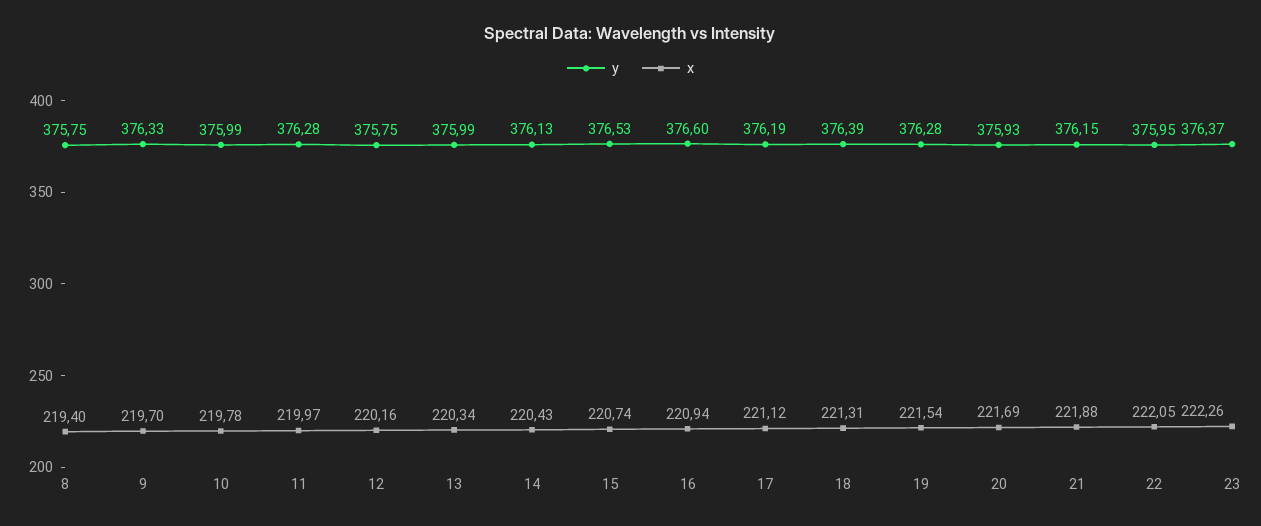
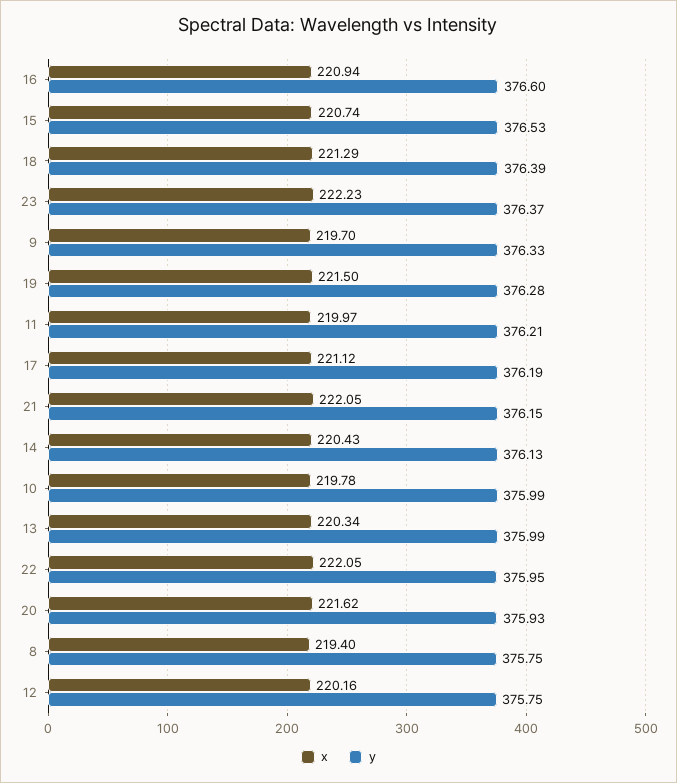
  {
    "y": {
      "8": 375.75,
      "9": 376.33,
      "10": 375.99,
-     "11": 376.28,
+     "11": 376.21,
      "12": 375.75,
      "13": 375.99,
      "14": 376.13,
      "15": 376.53,
      "16": 376.6,
      "17": 376.19,
      "18": 376.39,
      "19": 376.28,
      "20": 375.93,
      "21": 376.15,
      "22": 375.95,
      "23": 376.37
    },
    "x": {
      "8": 219.4,
      "9": 219.7,
      "10": 219.78,
      "11": 219.97,
      "12": 220.16,
      "13": 220.34,
      "14": 220.43,
      "15": 220.74,
      "16": 220.94,
      "17": 221.12,
-     "18": 221.31,
+     "18": 221.29,
-     "19": 221.54,
+     "19": 221.5,
-     "20": 221.69,
+     "20": 221.62,
-     "21": 221.88,
+     "21": 222.05,
      "22": 222.05,
-     "23": 222.26
+     "23": 222.23
    }
  }

